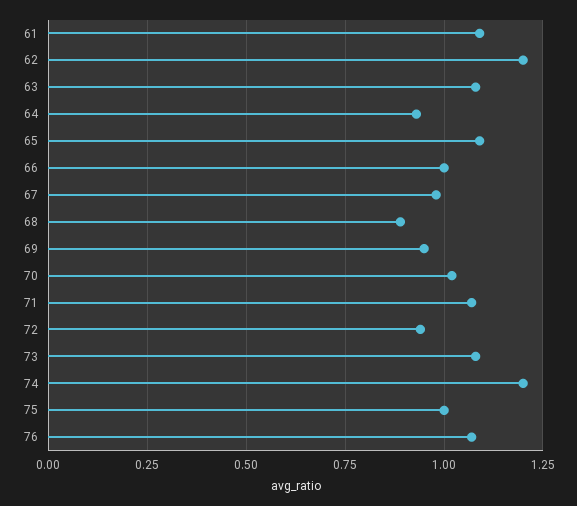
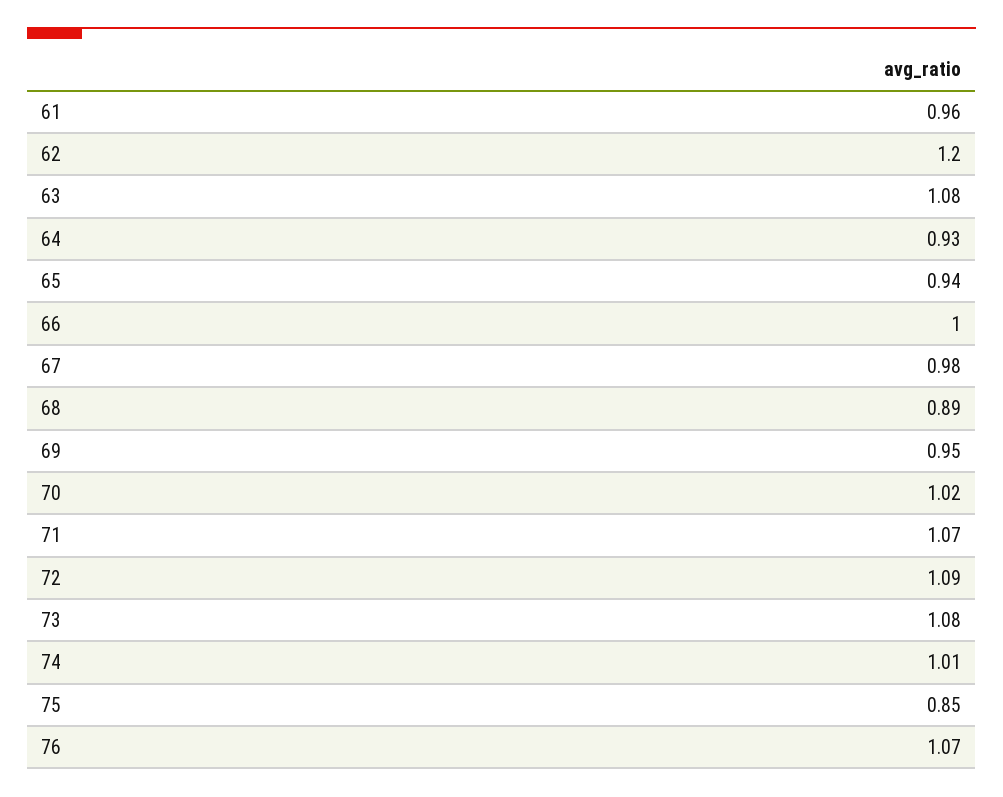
  {
-   "61": 1.1,
+   "61": 0.96,
    "62": 1.2,
    "63": 1.08,
    "64": 0.93,
-   "65": 1.1,
+   "65": 0.94,
    "66": 1,
    "67": 0.98,
    "68": 0.89,
    "69": 0.95,
    "70": 1.02,
    "71": 1.07,
-   "72": 0.95,
+   "72": 1.09,
    "73": 1.08,
-   "74": 1.2,
+   "74": 1.01,
-   "75": 1,
+   "75": 0.85,
    "76": 1.07
  }

